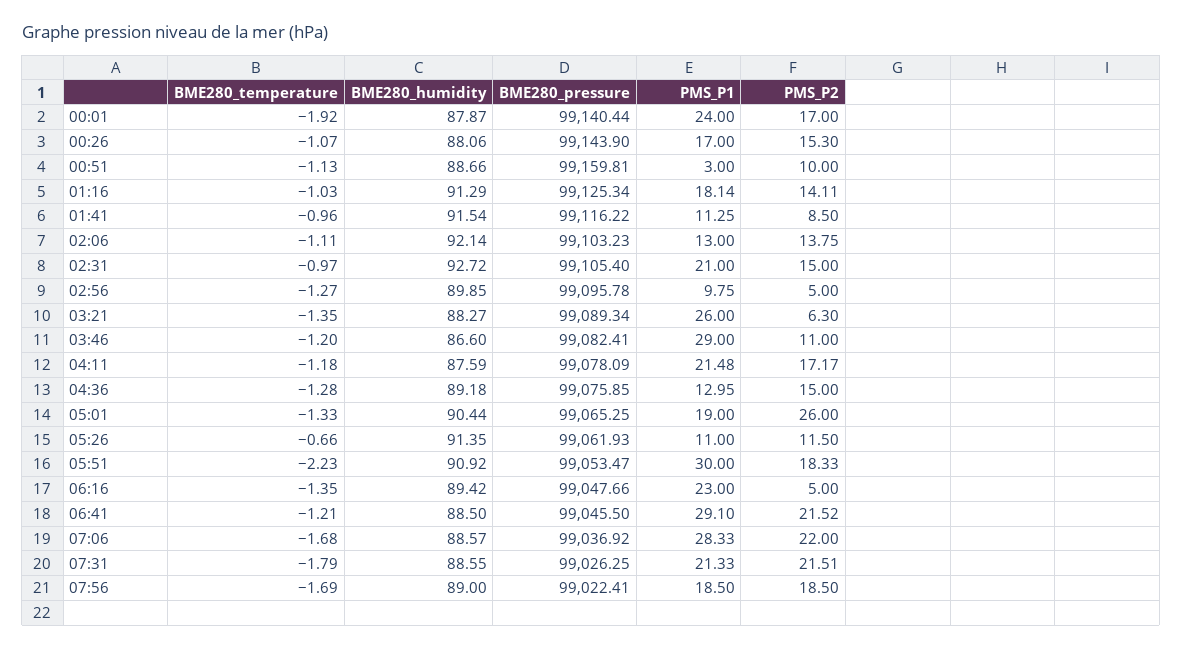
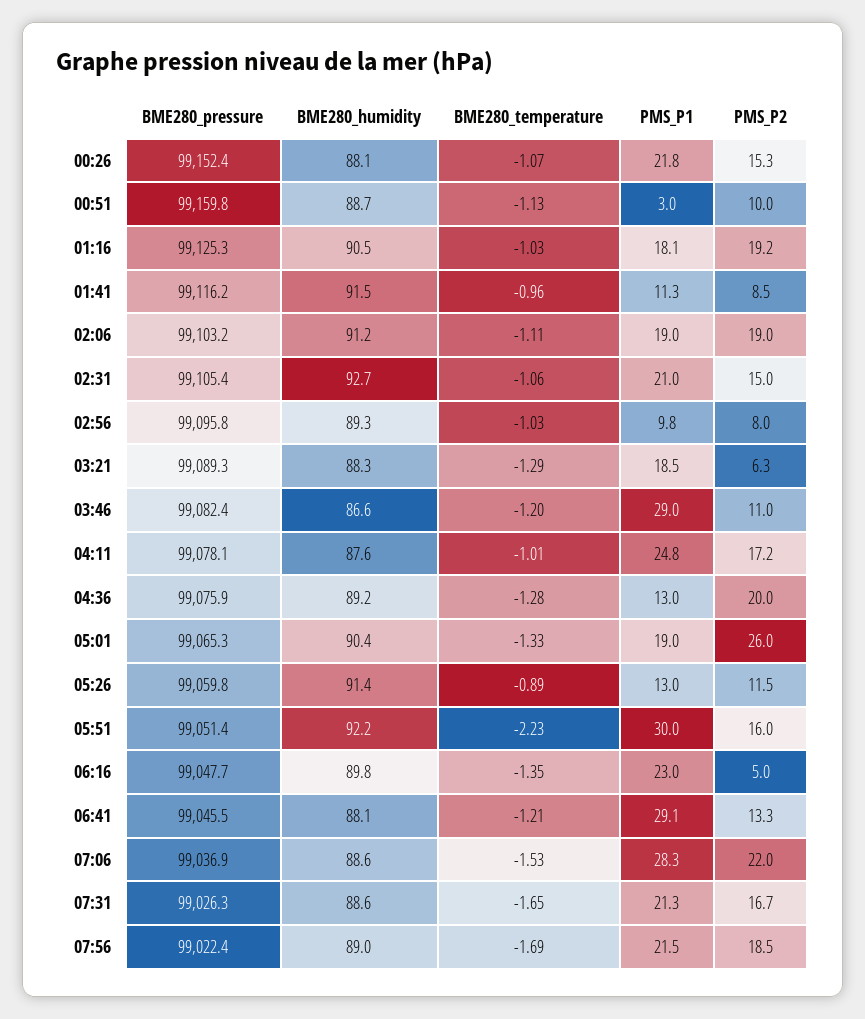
  {
    "BME280_temperature": {
-     "00:01": -1.92,
      "00:26": -1.07,
      "00:51": -1.13,
      "01:16": -1.03,
      "01:41": -0.96,
      "02:06": -1.11,
-     "02:31": -0.97,
+     "02:31": -1.06,
-     "02:56": -1.27,
+     "02:56": -1.03,
-     "03:21": -1.35,
+     "03:21": -1.29,
      "03:46": -1.2,
-     "04:11": -1.18,
+     "04:11": -1.01,
      "04:36": -1.28,
      "05:01": -1.33,
-     "05:26": -0.66,
+     "05:26": -0.89,
      "05:51": -2.23,
      "06:16": -1.35,
      "06:41": -1.21,
-     "07:06": -1.68,
+     "07:06": -1.53,
-     "07:31": -1.79,
+     "07:31": -1.65,
      "07:56": -1.69
    },
    "BME280_humidity": {
-     "00:01": 87.87,
      "00:26": 88.06,
      "00:51": 88.66,
-     "01:16": 91.29,
+     "01:16": 90.5,
      "01:41": 91.54,
-     "02:06": 92.14,
+     "02:06": 91.2,
      "02:31": 92.72,
-     "02:56": 89.85,
+     "02:56": 89.3,
      "03:21": 88.27,
      "03:46": 86.6,
      "04:11": 87.59,
      "04:36": 89.18,
      "05:01": 90.44,
      "05:26": 91.35,
-     "05:51": 90.92,
+     "05:51": 92.2,
-     "06:16": 89.42,
+     "06:16": 89.8,
-     "06:41": 88.5,
+     "06:41": 88.1,
      "07:06": 88.57,
      "07:31": 88.55,
      "07:56": 89
    },
    "BME280_pressure": {
-     "00:01": 99140.44,
-     "00:26": 99143.9,
+     "00:26": 99152.4,
      "00:51": 99159.81,
      "01:16": 99125.34,
      "01:41": 99116.22,
      "02:06": 99103.23,
      "02:31": 99105.4,
      "02:56": 99095.78,
      "03:21": 99089.34,
      "03:46": 99082.41,
      "04:11": 99078.09,
      "04:36": 99075.85,
      "05:01": 99065.25,
-     "05:26": 99061.93,
+     "05:26": 99059.8,
-     "05:51": 99053.47,
+     "05:51": 99051.4,
      "06:16": 99047.66,
      "06:41": 99045.5,
      "07:06": 99036.92,
      "07:31": 99026.25,
      "07:56": 99022.41
    },
    "PMS_P1": {
-     "00:01": 24,
-     "00:26": 17,
+     "00:26": 21.8,
      "00:51": 3,
      "01:16": 18.14,
      "01:41": 11.25,
-     "02:06": 13,
+     "02:06": 19,
      "02:31": 21,
      "02:56": 9.75,
-     "03:21": 26,
+     "03:21": 18.5,
      "03:46": 29,
-     "04:11": 21.48,
+     "04:11": 24.8,
      "04:36": 12.95,
      "05:01": 19,
-     "05:26": 11,
+     "05:26": 13,
      "05:51": 30,
      "06:16": 23,
      "06:41": 29.1,
      "07:06": 28.33,
      "07:31": 21.33,
-     "07:56": 18.5
+     "07:56": 21.5
    },
    "PMS_P2": {
-     "00:01": 17,
      "00:26": 15.3,
      "00:51": 10,
-     "01:16": 14.11,
+     "01:16": 19.2,
      "01:41": 8.5,
-     "02:06": 13.75,
+     "02:06": 19,
      "02:31": 15,
-     "02:56": 5,
+     "02:56": 8,
      "03:21": 6.3,
      "03:46": 11,
      "04:11": 17.17,
-     "04:36": 15,
+     "04:36": 20,
      "05:01": 26,
      "05:26": 11.5,
-     "05:51": 18.33,
+     "05:51": 16,
      "06:16": 5,
-     "06:41": 21.52,
+     "06:41": 13.3,
      "07:06": 22,
-     "07:31": 21.51,
+     "07:31": 16.7,
      "07:56": 18.5
    }
  }

